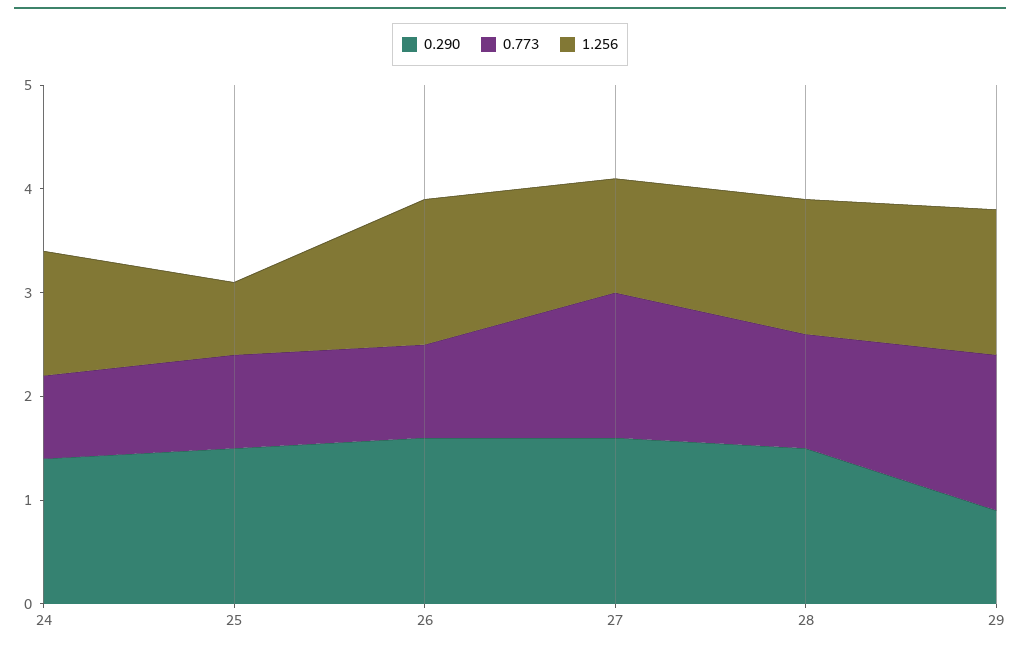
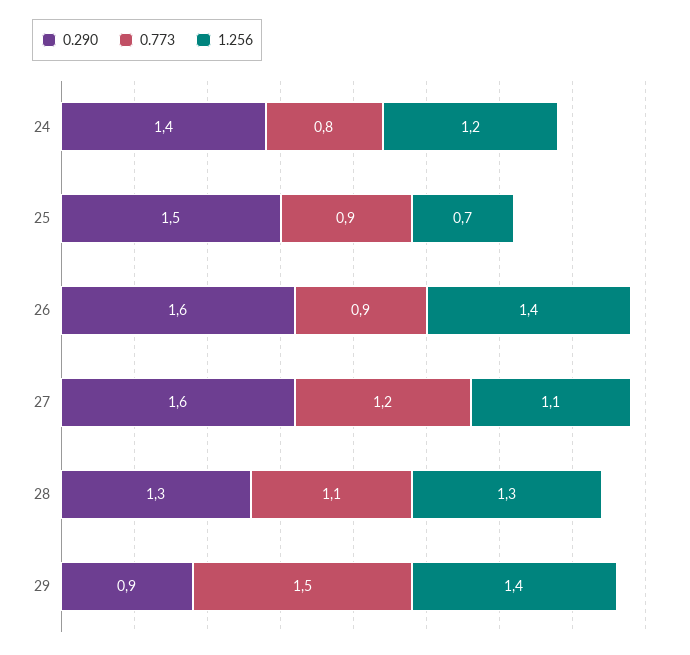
  {
    "0.290": {
      "24": 1.4,
      "25": 1.5,
      "26": 1.6,
      "27": 1.6,
-     "28": 1.5,
+     "28": 1.3,
      "29": 0.9
    },
    "0.773": {
      "24": 0.8,
      "25": 0.9,
      "26": 0.9,
-     "27": 1.4,
+     "27": 1.2,
      "28": 1.1,
      "29": 1.5
    },
    "1.256": {
      "24": 1.2,
      "25": 0.7,
      "26": 1.4,
      "27": 1.1,
      "28": 1.3,
      "29": 1.4
    }
  }

